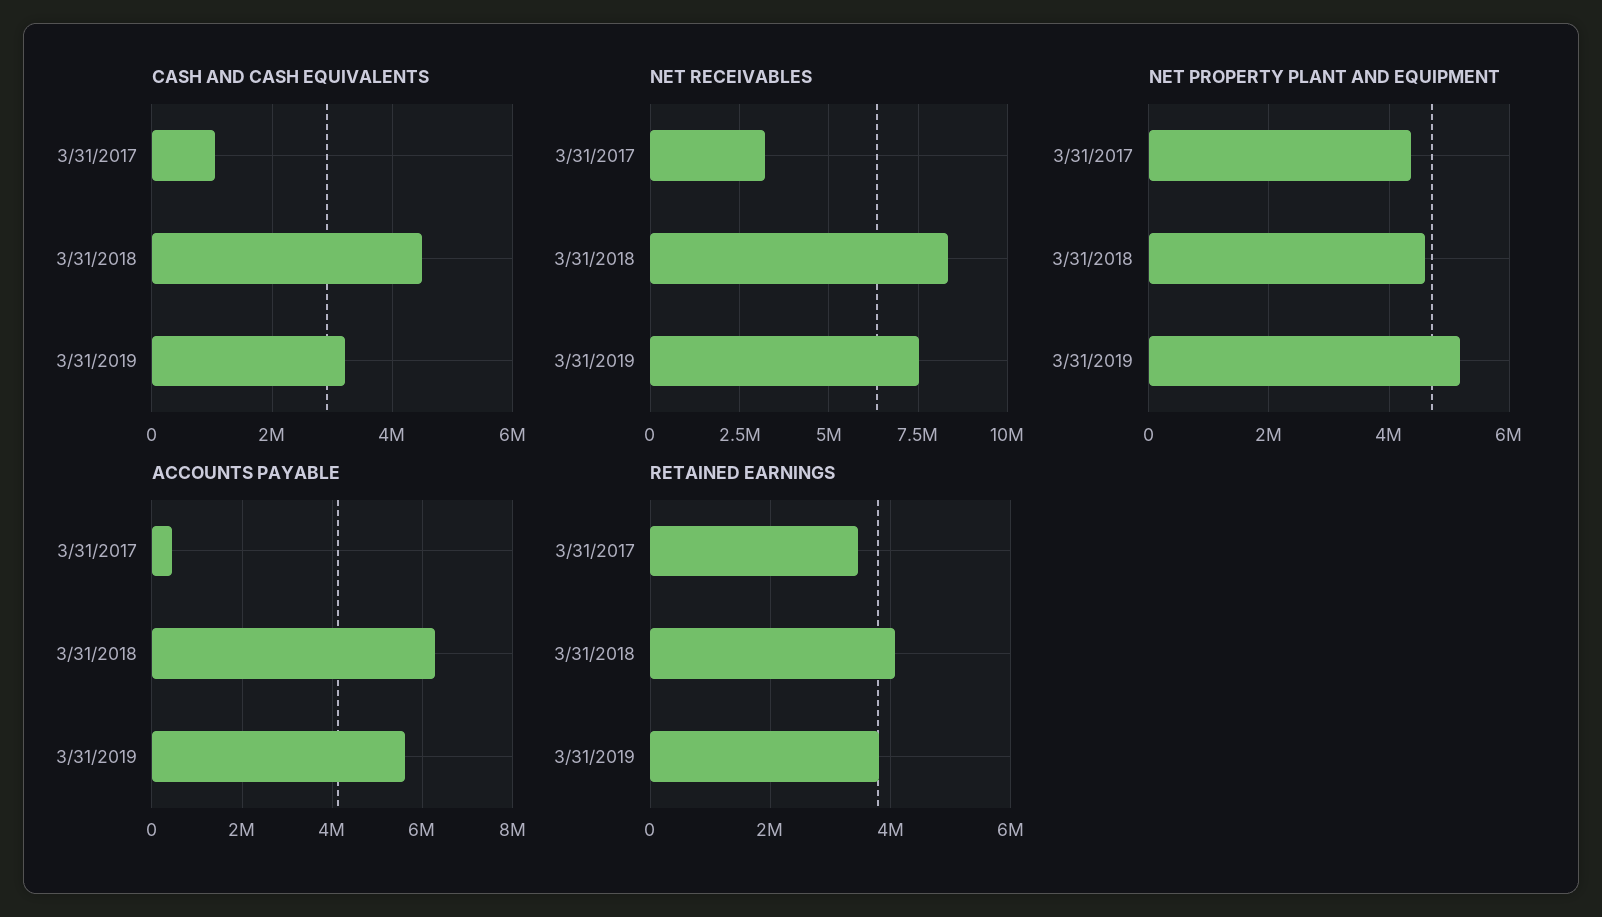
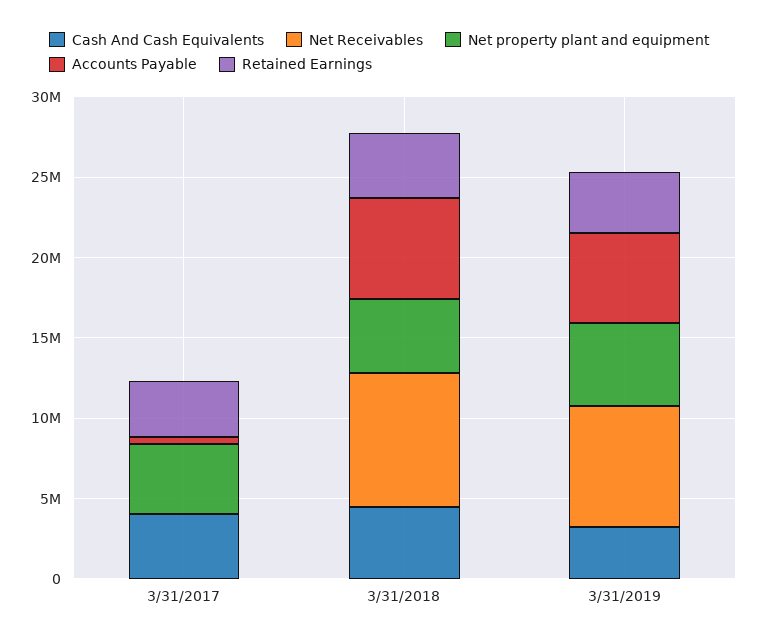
  {
    "CASH AND CASH EQUIVALENTS": {
-     "3/31/2017": 1000000,
+     "3/31/2017": 4000000,
      "3/31/2018": 4400000,
      "3/31/2019": 3200000
    },
    "NET RECEIVABLES": {
-     "3/31/2017": 3250000,
+     "3/31/2017": 0,
      "3/31/2018": 8250000,
      "3/31/2019": 7500000
    },
    "NET PROPERTY PLANT AND EQUIPMENT": {
      "3/31/2017": 4400000,
      "3/31/2018": 4600000,
      "3/31/2019": 5200000
    },
    "ACCOUNTS PAYABLE": {
      "3/31/2017": 400000,
      "3/31/2018": 6200000,
      "3/31/2019": 5600000
    },
    "RETAINED EARNINGS": {
      "3/31/2017": 3400000,
      "3/31/2018": 4000000,
      "3/31/2019": 3800000
    }
  }

